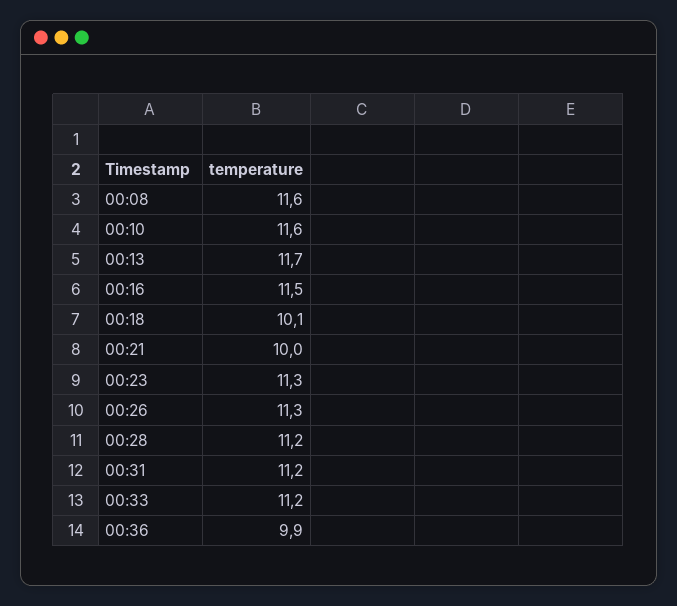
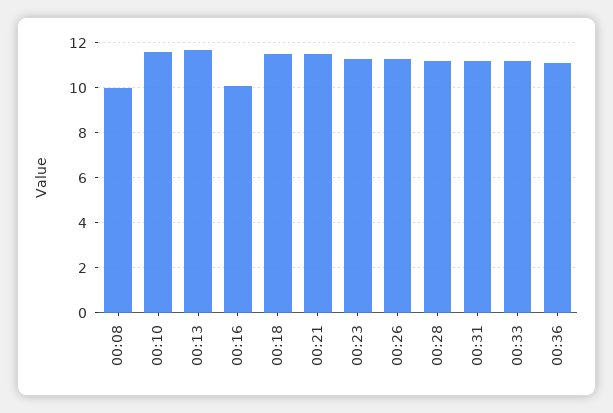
  {
-   "00:08": 11.6,
+   "00:08": 10,
    "00:10": 11.6,
    "00:13": 11.7,
-   "00:16": 11.5,
+   "00:16": 10,
-   "00:18": 10.1,
+   "00:18": 11.5,
-   "00:21": 10,
+   "00:21": 11.5,
    "00:23": 11.3,
    "00:26": 11.3,
    "00:28": 11.2,
    "00:31": 11.2,
    "00:33": 11.2,
-   "00:36": 9.9
+   "00:36": 11
  }

